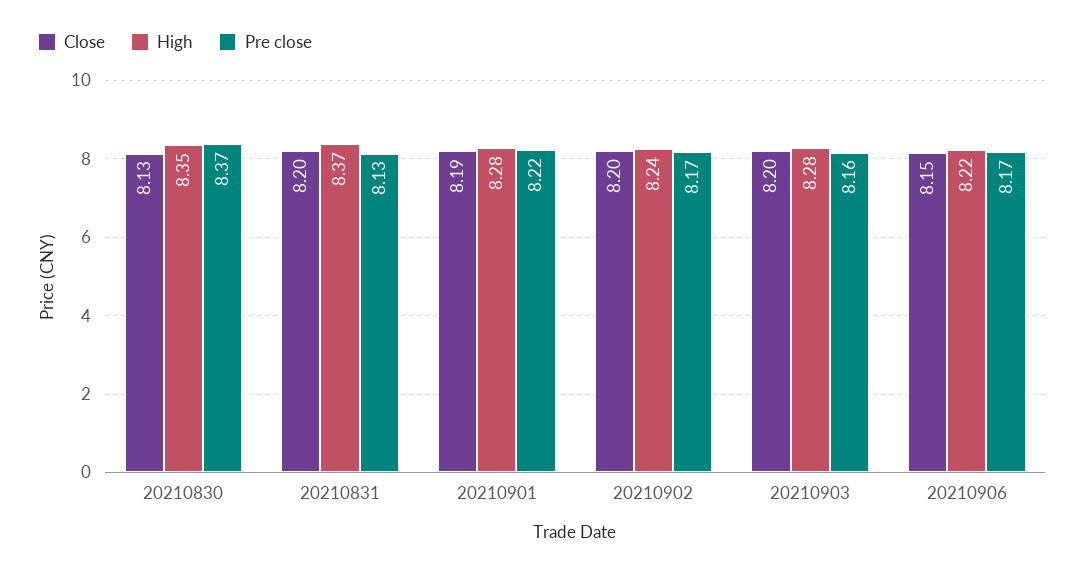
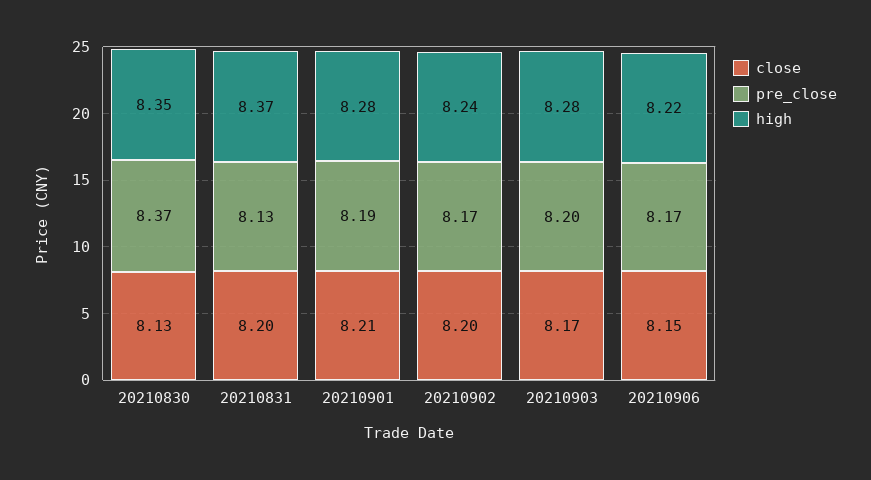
  {
    "Close": {
      "20210830": 8.13,
      "20210831": 8.2,
-     "20210901": 8.19,
+     "20210901": 8.21,
      "20210902": 8.2,
-     "20210903": 8.2,
+     "20210903": 8.17,
      "20210906": 8.15
    },
    "High": {
      "20210830": 8.35,
      "20210831": 8.37,
      "20210901": 8.28,
      "20210902": 8.24,
      "20210903": 8.28,
      "20210906": 8.22
    },
    "Pre close": {
      "20210830": 8.37,
      "20210831": 8.13,
-     "20210901": 8.22,
+     "20210901": 8.19,
      "20210902": 8.17,
-     "20210903": 8.16,
+     "20210903": 8.2,
      "20210906": 8.17
    }
  }

